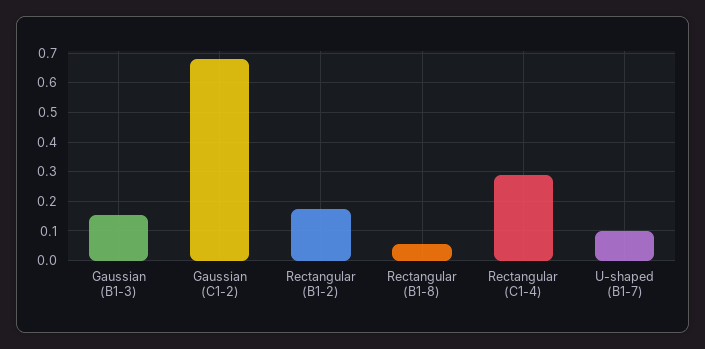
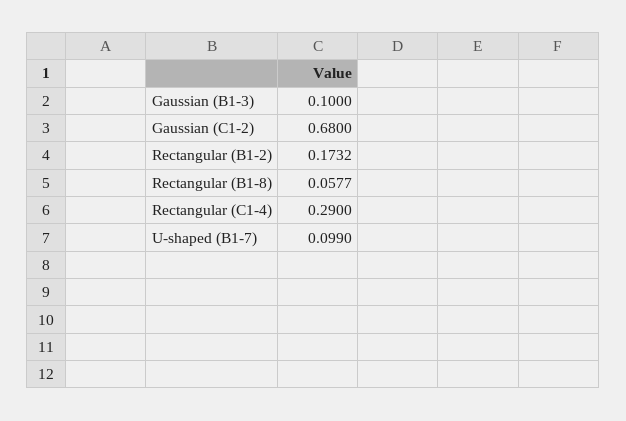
  {
-   "Gaussian (B1-3)": 0.15,
+   "Gaussian (B1-3)": 0.1,
    "Gaussian (C1-2)": 0.68,
    "Rectangular (B1-2)": 0.1732,
    "Rectangular (B1-8)": 0.0577,
    "Rectangular (C1-4)": 0.29,
    "U-shaped (B1-7)": 0.099
  }

